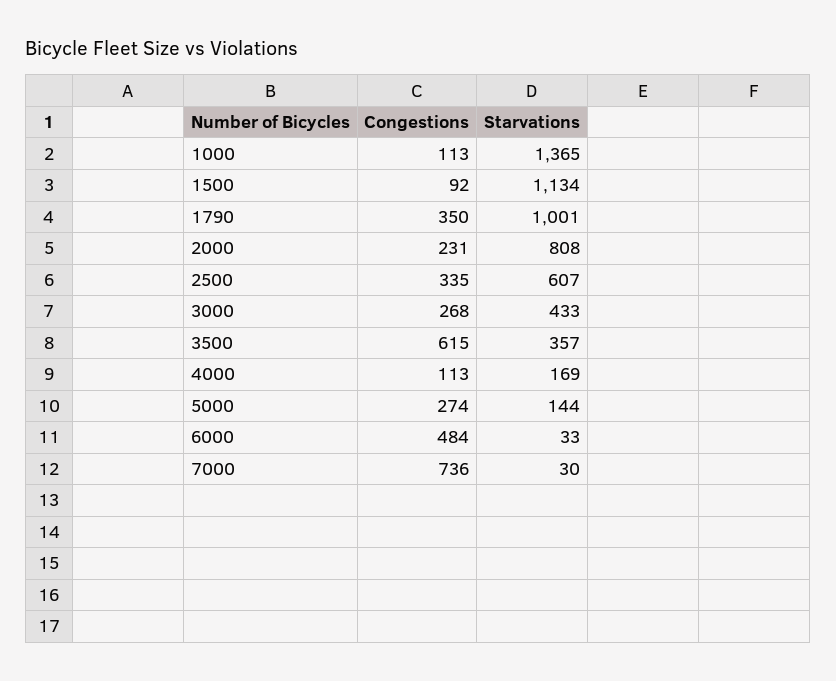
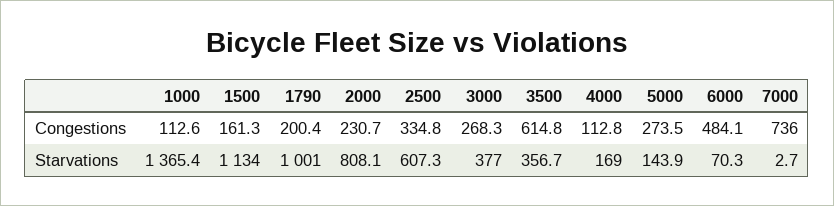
  {
    "Congestions": {
      "1000": 112.6,
-     "1500": 92,
+     "1500": 161.3,
-     "1790": 350,
+     "1790": 200.4,
      "2000": 230.7,
      "2500": 334.8,
      "3000": 268.3,
      "3500": 614.8,
      "4000": 112.8,
      "5000": 273.5,
      "6000": 484.1,
      "7000": 736
    },
    "Starvations": {
      "1000": 1365.4,
      "1500": 1134,
      "1790": 1001,
      "2000": 808.1,
      "2500": 607.3,
-     "3000": 433,
+     "3000": 377,
      "3500": 356.7,
      "4000": 169,
      "5000": 143.9,
-     "6000": 33,
+     "6000": 70.3,
-     "7000": 30
+     "7000": 2.7
    }
  }

